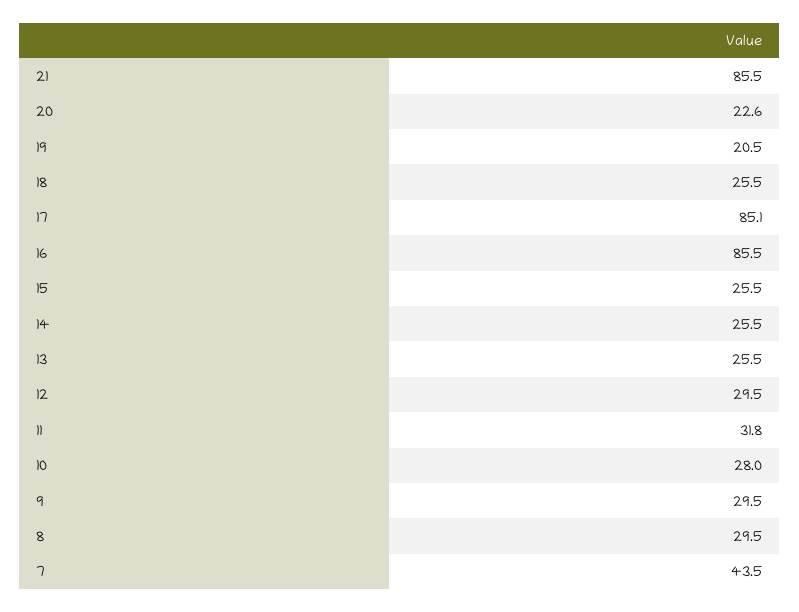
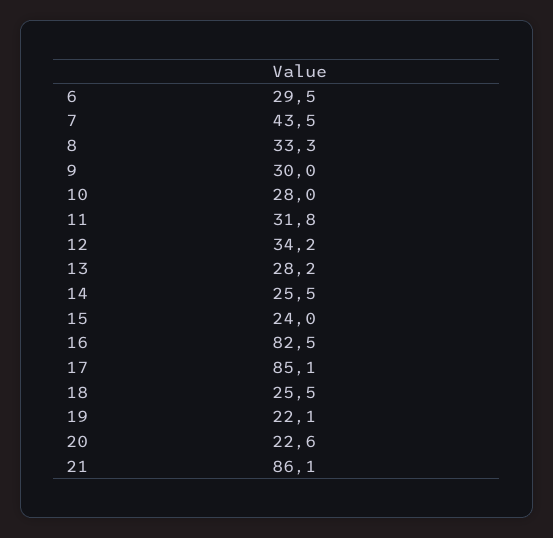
  {
-   "21": 85.5,
+   "21": 86.1,
    "20": 22.6,
-   "19": 20.5,
+   "19": 22.1,
    "18": 25.5,
    "17": 85.1,
-   "16": 85.5,
+   "16": 82.5,
-   "15": 25.5,
+   "15": 24,
    "14": 25.5,
-   "13": 25.5,
+   "13": 28.2,
-   "12": 29.5,
+   "12": 34.2,
    "11": 31.8,
    "10": 28,
-   "9": 29.5,
+   "9": 30,
-   "8": 29.5,
+   "8": 33.3,
-   "7": 43.5
+   "7": 43.5,
+   "6": 29.5
  }

